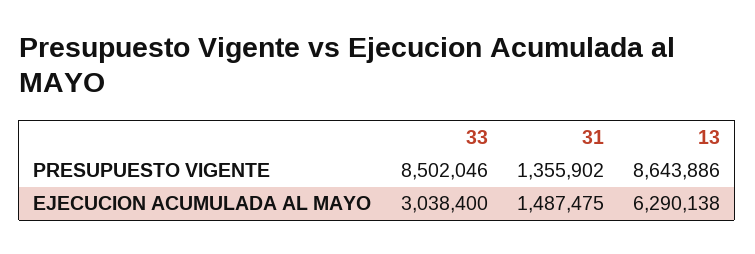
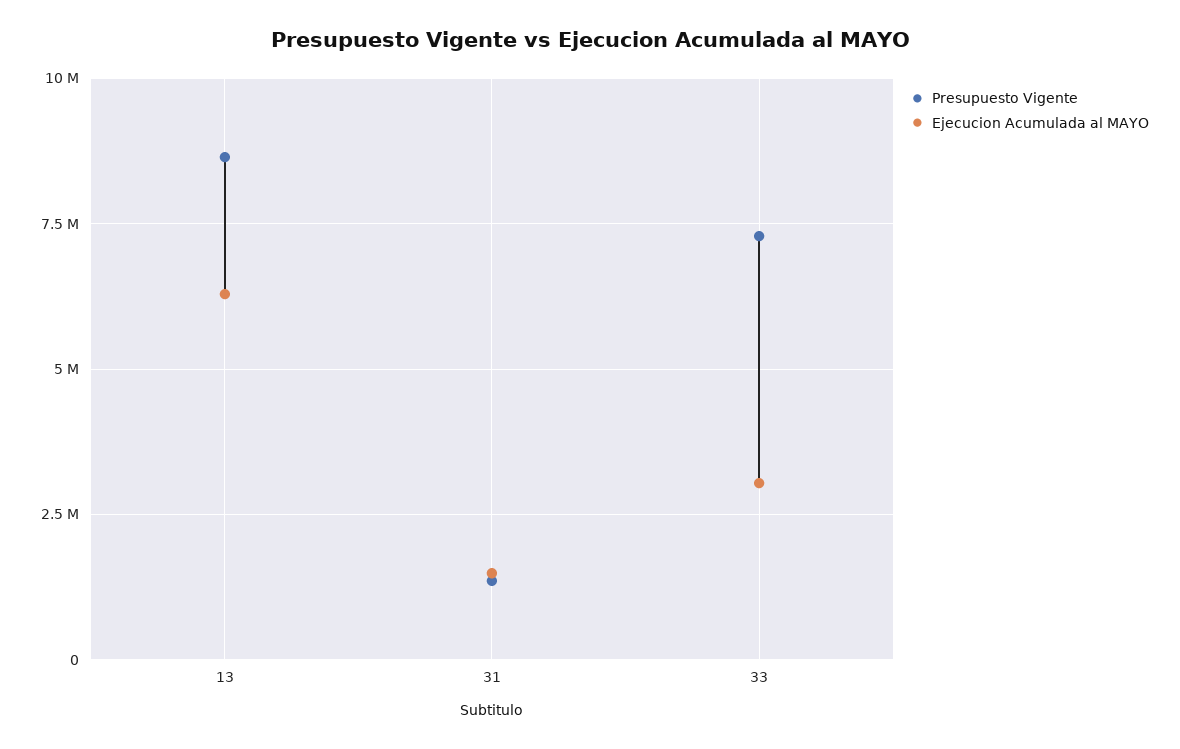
  {
    "PRESUPUESTO VIGENTE": {
-     "33": 8502046,
+     "33": 7250000,
      "31": 1355902,
      "13": 8643886
    },
    "EJECUCION ACUMULADA AL MAYO": {
      "33": 3038400,
      "31": 1487475,
      "13": 6290138
    }
  }

